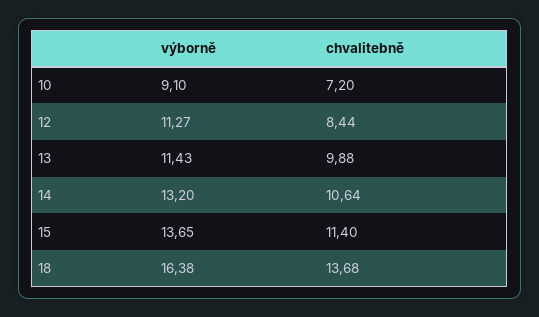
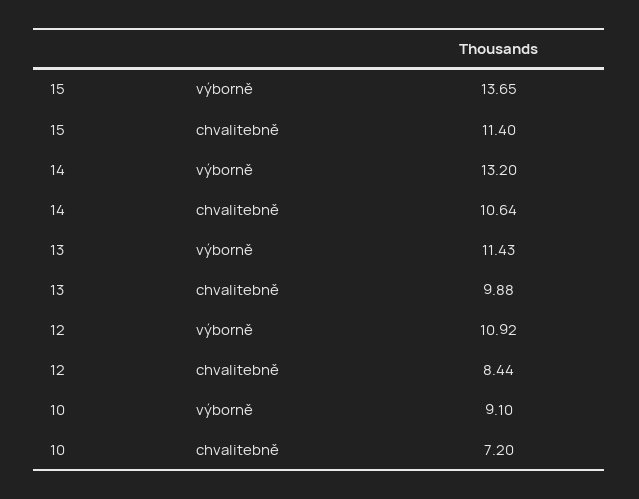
  {
    "výborně": {
      "10": 9.1,
-     "12": 11.27,
+     "12": 10.92,
      "13": 11.43,
      "14": 13.2,
-     "15": 13.65,
+     "15": 13.65
-     "18": 16.38
    },
    "chvalitebně": {
      "10": 7.2,
      "12": 8.44,
      "13": 9.88,
      "14": 10.64,
-     "15": 11.4,
+     "15": 11.4
-     "18": 13.68
    }
  }

